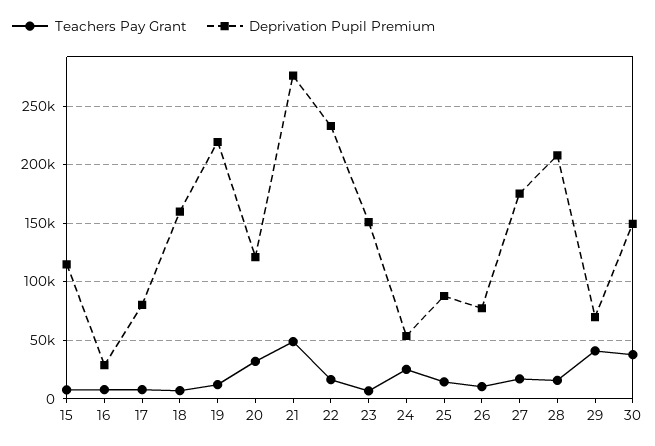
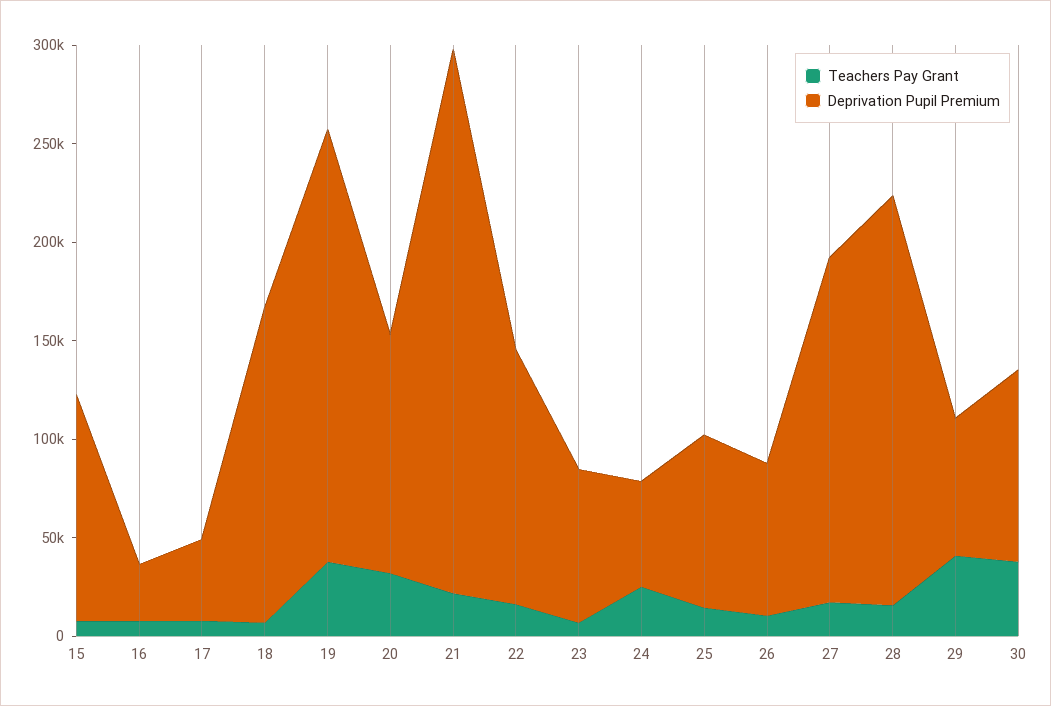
  {
    "Teachers Pay Grant": {
      "15": 10000,
      "16": 10000,
      "17": 10000,
      "18": 10000,
-     "19": 10000,
+     "19": 40000,
      "20": 30000,
-     "21": 50000,
+     "21": 20000,
      "22": 20000,
      "23": 10000,
      "24": 30000,
      "25": 10000,
      "26": 10000,
      "27": 20000,
      "28": 20000,
      "29": 40000,
      "30": 40000
    },
    "Deprivation Pupil Premium": {
      "15": 110000,
      "16": 30000,
-     "17": 80000,
+     "17": 40000,
      "18": 160000,
      "19": 220000,
      "20": 120000,
      "21": 280000,
-     "22": 230000,
+     "22": 130000,
-     "23": 150000,
+     "23": 80000,
      "24": 50000,
      "25": 90000,
      "26": 80000,
      "27": 180000,
      "28": 210000,
      "29": 70000,
-     "30": 150000
+     "30": 100000
    }
  }

